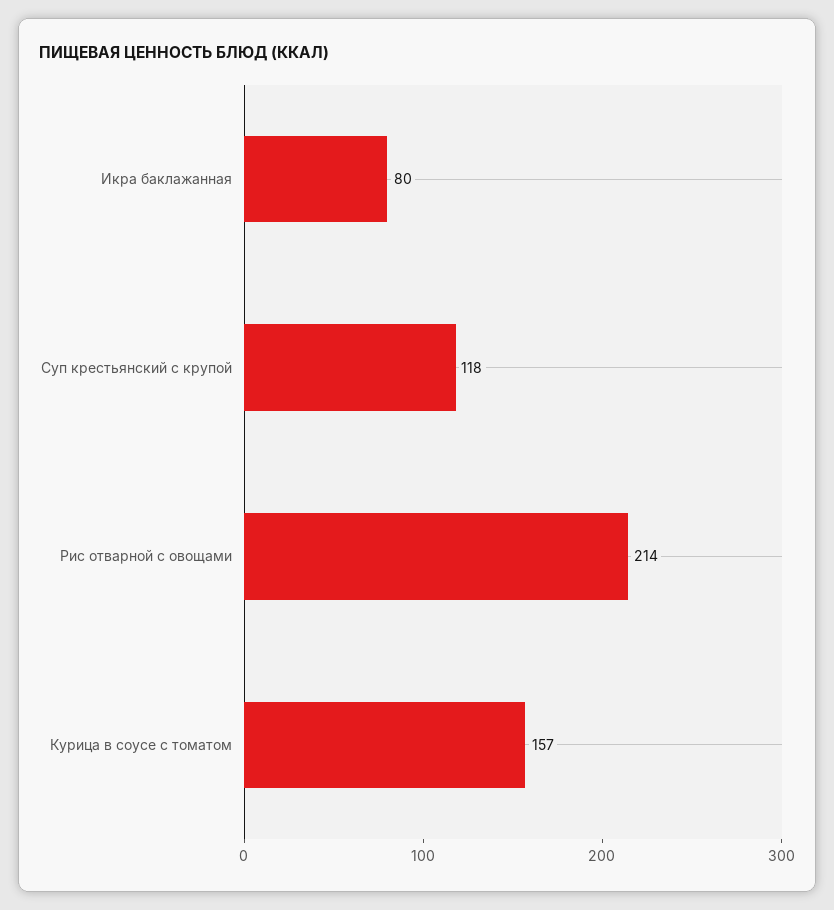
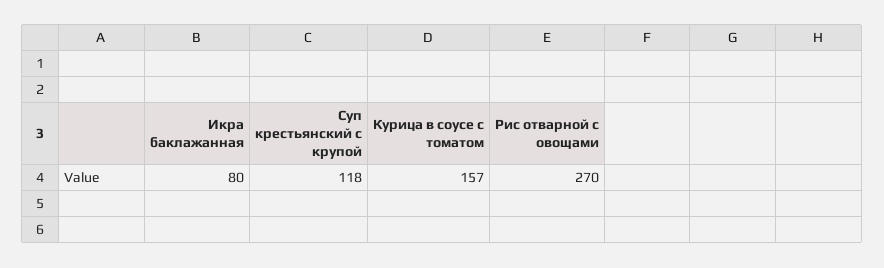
  {
    "Икра баклажанная": 80,
    "Суп крестьянский с крупой": 118,
-   "Рис отварной с овощами": 214,
+   "Рис отварной с овощами": 270,
    "Курица в соусе с томатом": 157
  }

